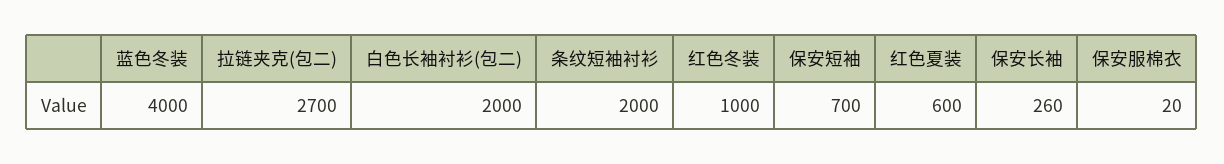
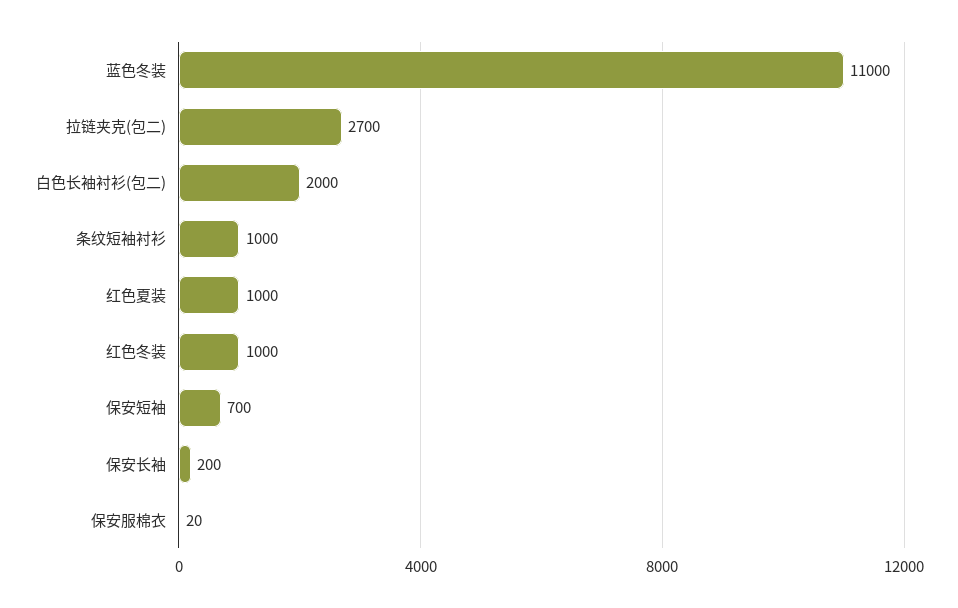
  {
-   "蓝色冬装": 4000,
+   "蓝色冬装": 11000,
    "拉链夹克(包二)": 2700,
    "白色长袖衬衫(包二)": 2000,
-   "条纹短袖衬衫": 2000,
+   "条纹短袖衬衫": 1000,
    "红色冬装": 1000,
    "保安短袖": 700,
-   "红色夏装": 600,
+   "红色夏装": 1000,
-   "保安长袖": 260,
+   "保安长袖": 200,
    "保安服棉衣": 20
  }

